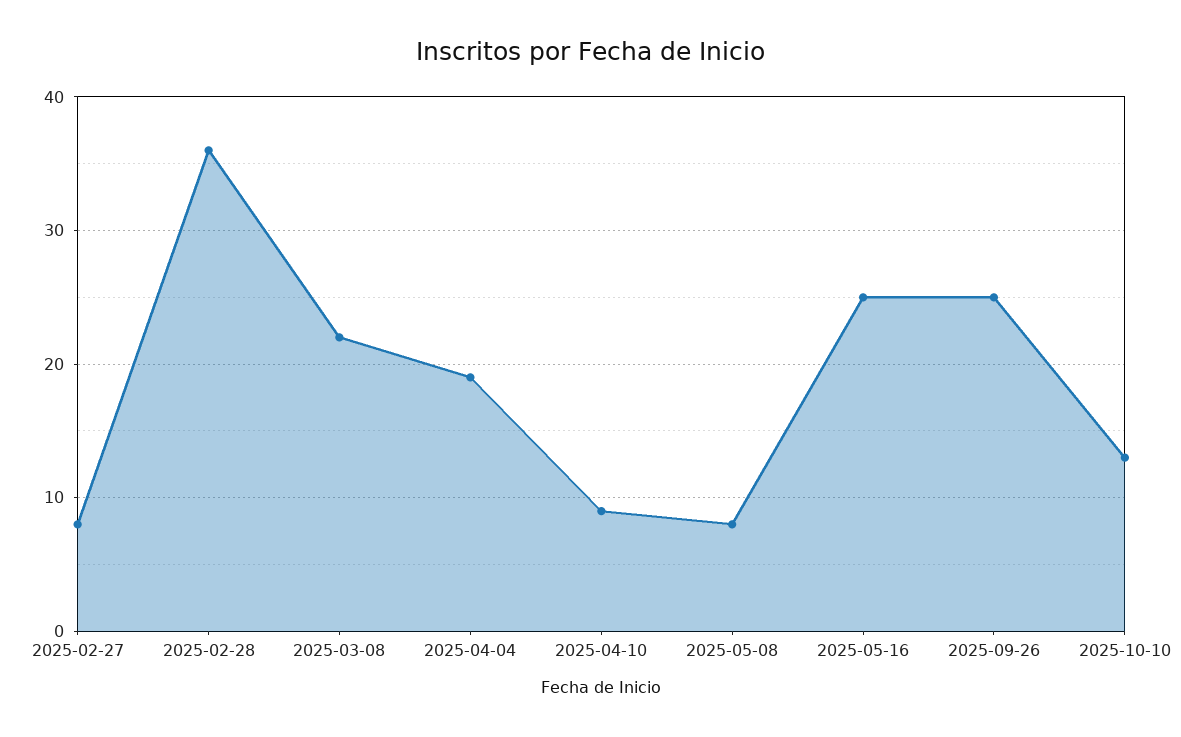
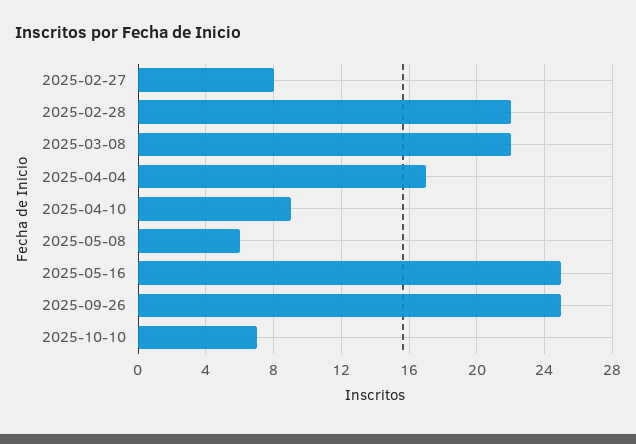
  {
    "2025-02-27": 8,
-   "2025-02-28": 36,
+   "2025-02-28": 22,
    "2025-03-08": 22,
-   "2025-04-04": 19,
+   "2025-04-04": 17,
    "2025-04-10": 9,
-   "2025-05-08": 8,
+   "2025-05-08": 6,
    "2025-05-16": 25,
    "2025-09-26": 25,
-   "2025-10-10": 13
+   "2025-10-10": 7
  }

